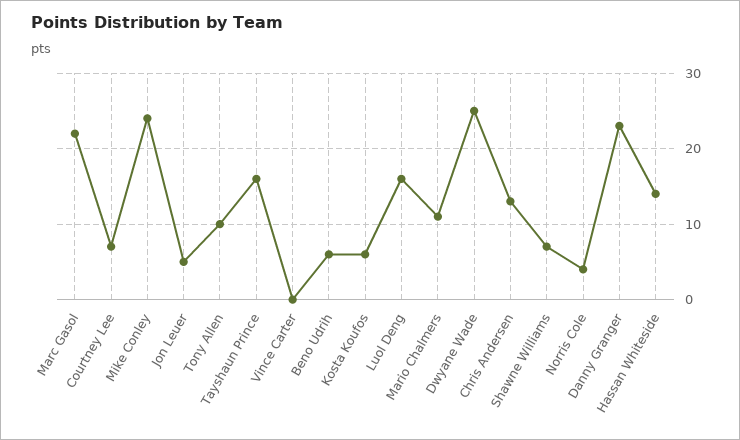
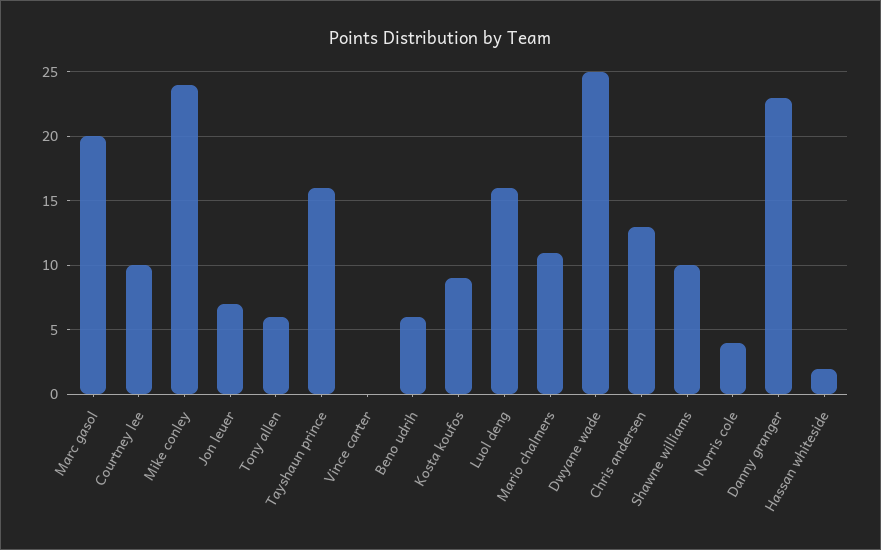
  {
-   "Marc Gasol": 22,
+   "Marc Gasol": 20,
-   "Courtney Lee": 7,
+   "Courtney Lee": 10,
    "Mike Conley": 24,
-   "Jon Leuer": 5,
+   "Jon Leuer": 7,
-   "Tony Allen": 10,
+   "Tony Allen": 6,
    "Tayshaun Prince": 16,
    "Vince Carter": 0,
    "Beno Udrih": 6,
-   "Kosta Koufos": 6,
+   "Kosta Koufos": 9,
    "Luol Deng": 16,
    "Mario Chalmers": 11,
    "Dwyane Wade": 25,
    "Chris Andersen": 13,
-   "Shawne Williams": 7,
+   "Shawne Williams": 10,
    "Norris Cole": 4,
    "Danny Granger": 23,
-   "Hassan Whiteside": 14
+   "Hassan Whiteside": 2
  }

